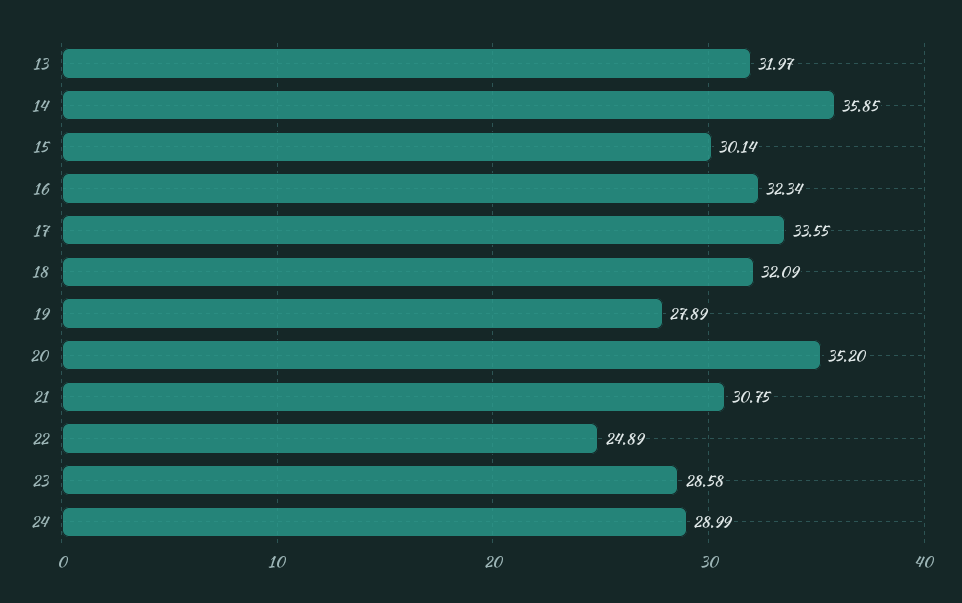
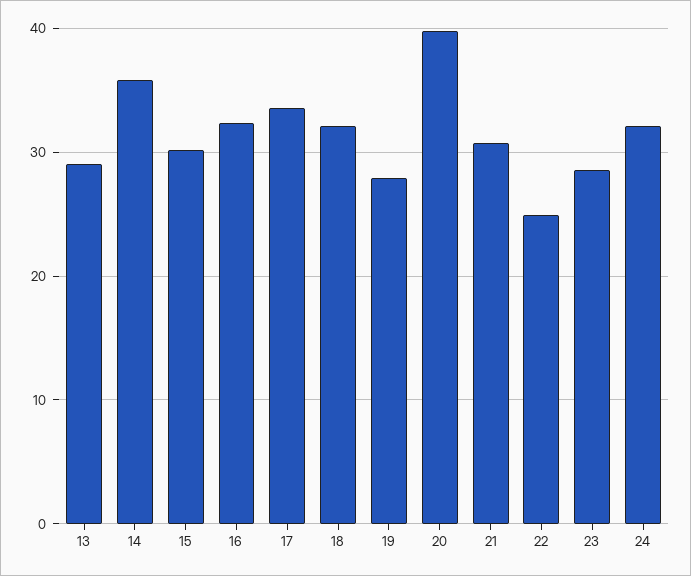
  {
-   "13": 31.97,
+   "13": 29,
    "14": 35.85,
    "15": 30.14,
    "16": 32.34,
    "17": 33.55,
    "18": 32.09,
    "19": 27.89,
-   "20": 35.2,
+   "20": 40,
    "21": 30.75,
    "22": 24.89,
    "23": 28.58,
-   "24": 28.99
+   "24": 32
  }

